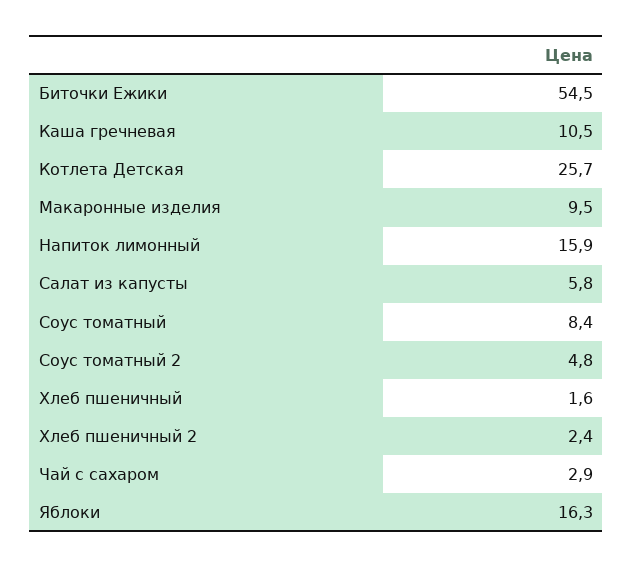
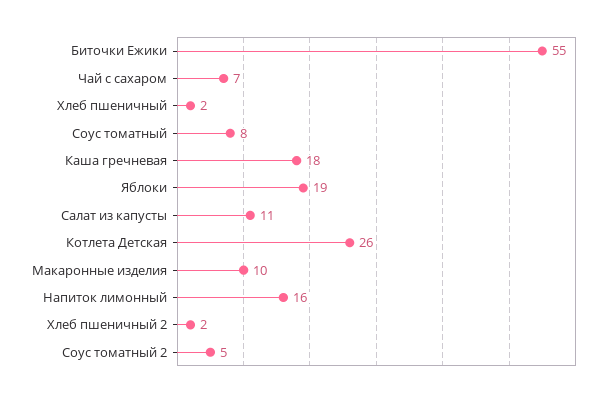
  {
    "Биточки Ежики": 54.5,
-   "Каша гречневая": 10.5,
+   "Каша гречневая": 18,
    "Котлета Детская": 25.7,
    "Макаронные изделия": 9.5,
    "Напиток лимонный": 15.9,
-   "Салат из капусты": 5.8,
+   "Салат из капусты": 11,
    "Соус томатный": 8.4,
    "Соус томатный 2": 4.8,
    "Хлеб пшеничный": 1.6,
    "Хлеб пшеничный 2": 2.4,
-   "Чай с сахаром": 2.9,
+   "Чай с сахаром": 7,
-   "Яблоки": 16.3
+   "Яблоки": 19
  }

